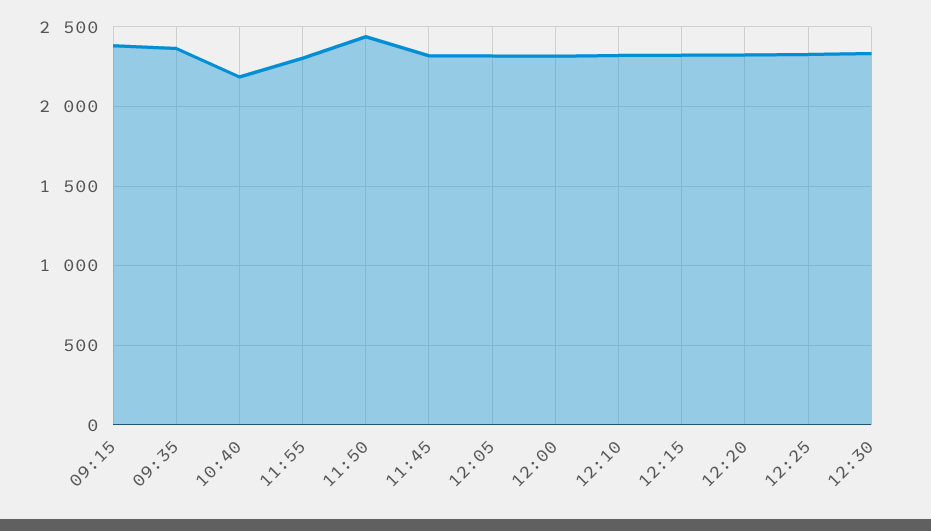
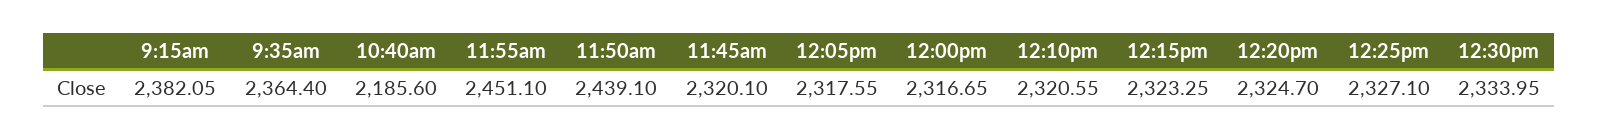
  {
    "09:15": 2382.05,
    "09:35": 2364.4,
    "10:40": 2185.6,
-   "11:55": 2300,
+   "11:55": 2451.1,
    "11:50": 2439.1,
    "11:45": 2320.1,
    "12:05": 2317.55,
    "12:00": 2316.65,
    "12:10": 2320.55,
    "12:15": 2323.25,
    "12:20": 2324.7,
    "12:25": 2327.1,
    "12:30": 2333.95
  }

